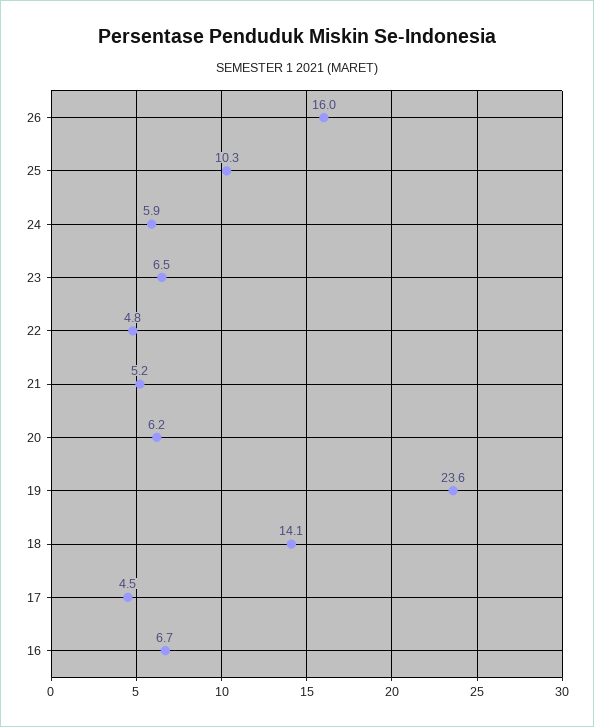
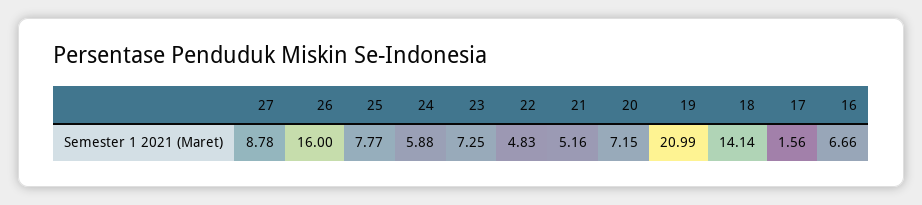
  {
    "26": 16,
-   "25": 10.3,
+   "25": 7.77,
    "24": 5.88,
-   "23": 6.5,
+   "23": 7.25,
    "22": 4.83,
    "21": 5.16,
-   "20": 6.2,
+   "20": 7.15,
-   "19": 23.6,
+   "19": 20.99,
    "18": 14.14,
-   "17": 4.5,
+   "17": 1.56,
-   "16": 6.66
+   "16": 6.66,
+   "27": 8.78
  }

